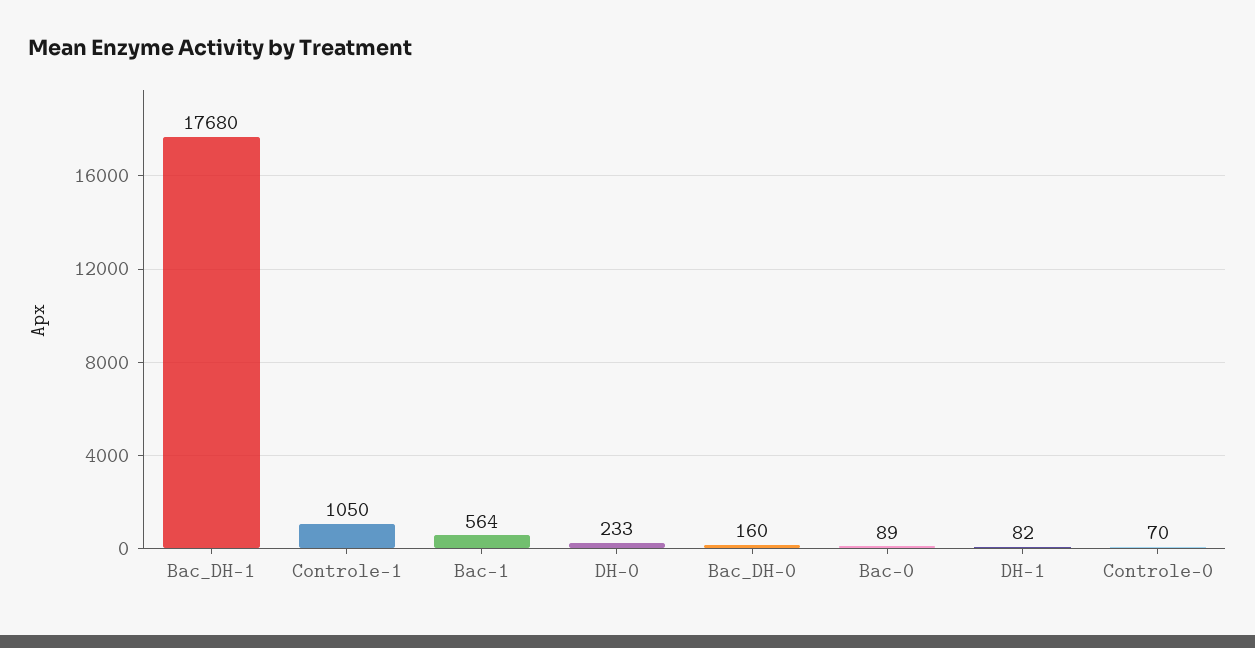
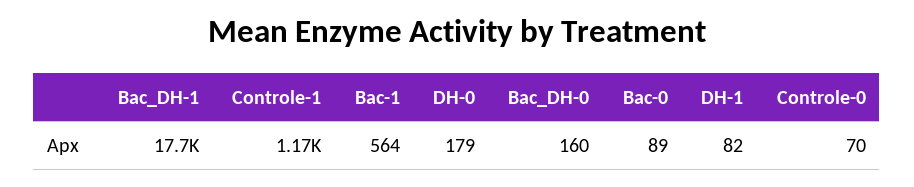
  {
    "Bac_DH-1": 17680,
-   "Controle-1": 1050,
+   "Controle-1": 1170,
    "Bac-1": 564,
-   "DH-0": 233,
+   "DH-0": 179,
    "Bac_DH-0": 160,
    "Bac-0": 89,
    "DH-1": 82,
    "Controle-0": 70
  }

